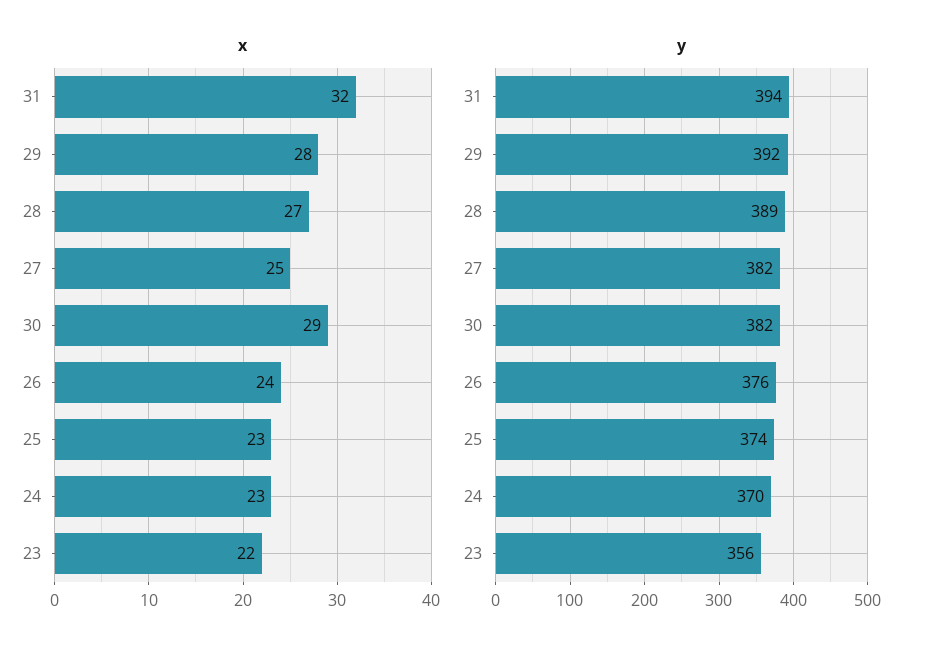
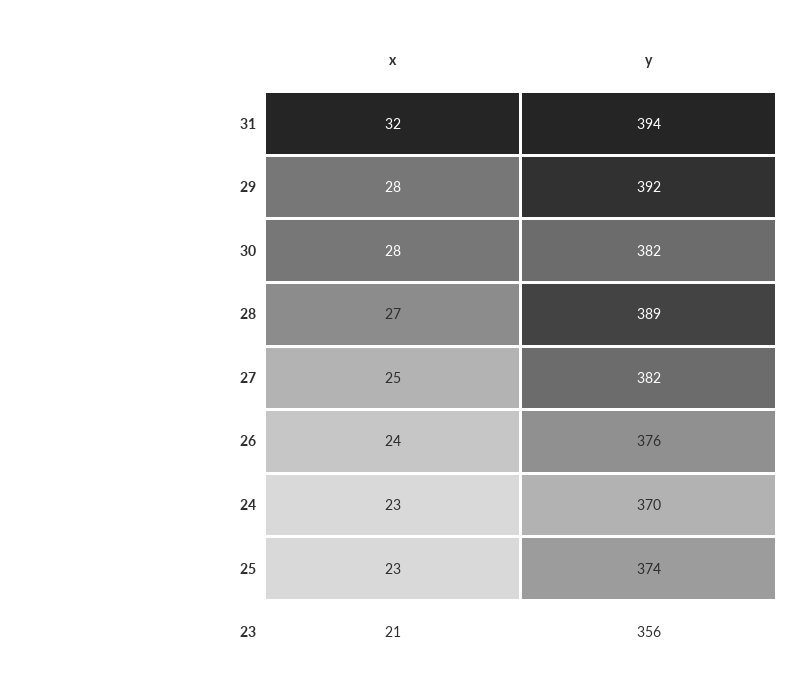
  {
    "x": {
      "31": 32,
      "29": 28,
      "28": 27,
      "27": 25,
-     "30": 29,
+     "30": 28,
      "26": 24,
      "25": 23,
      "24": 23,
-     "23": 22
+     "23": 21
    },
    "y": {
      "31": 394,
      "29": 392,
      "28": 389,
      "27": 382,
      "30": 382,
      "26": 376,
      "25": 374,
      "24": 370,
      "23": 356
    }
  }

